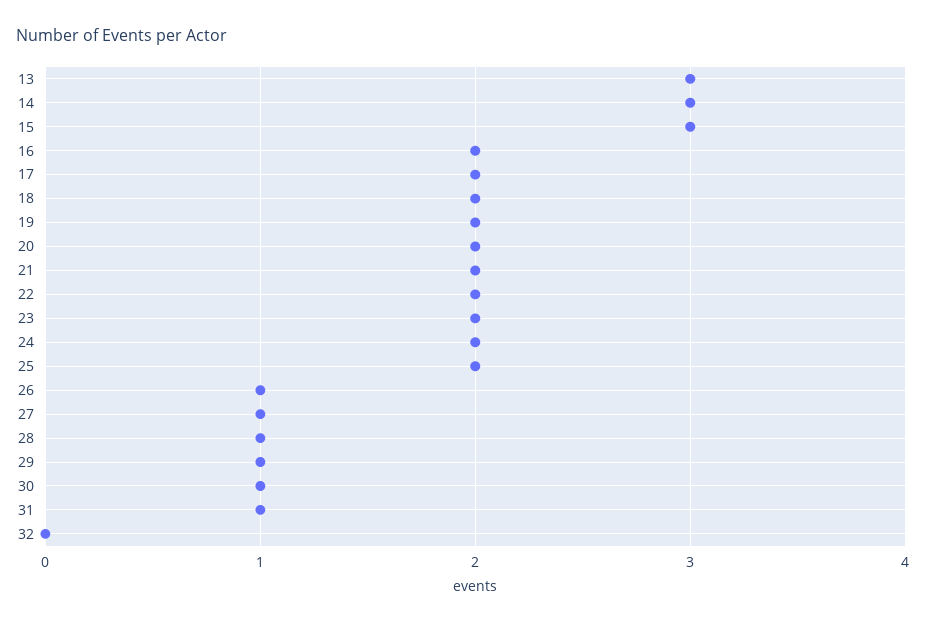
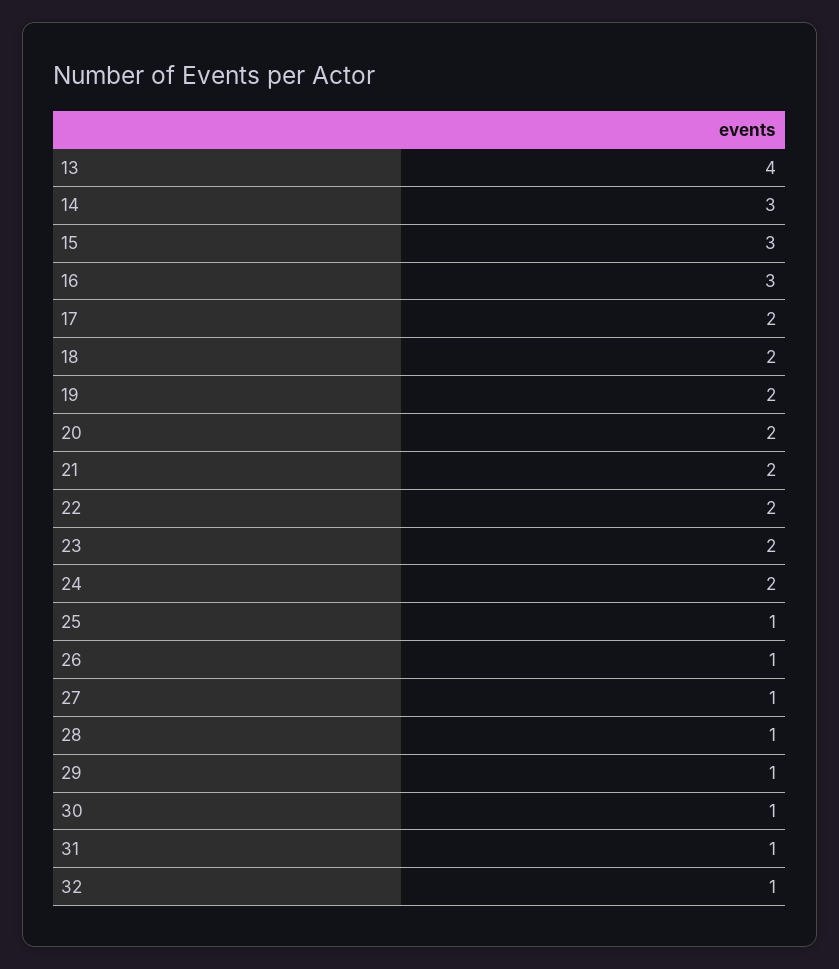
  {
-   "13": 3,
+   "13": 4,
    "14": 3,
    "15": 3,
-   "16": 2,
+   "16": 3,
    "17": 2,
    "18": 2,
    "19": 2,
    "20": 2,
    "21": 2,
    "22": 2,
    "23": 2,
    "24": 2,
-   "25": 2,
+   "25": 1,
    "26": 1,
    "27": 1,
    "28": 1,
    "29": 1,
    "30": 1,
    "31": 1,
-   "32": 0
+   "32": 1
  }

